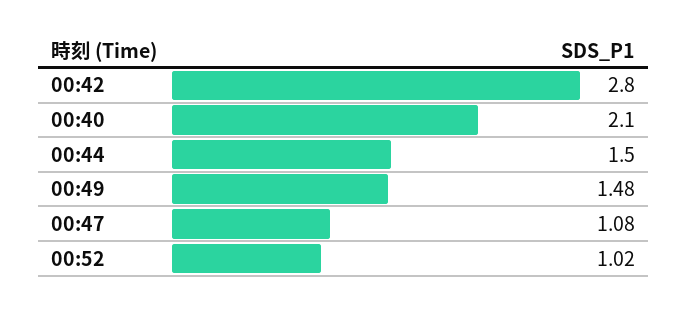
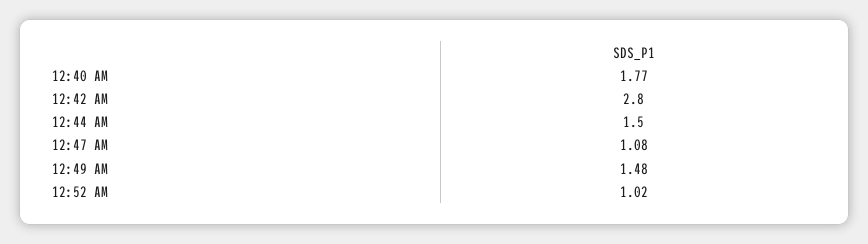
  {
    "00:42": 2.8,
-   "00:40": 2.1,
+   "00:40": 1.77,
    "00:44": 1.5,
    "00:49": 1.48,
    "00:47": 1.08,
    "00:52": 1.02
  }

